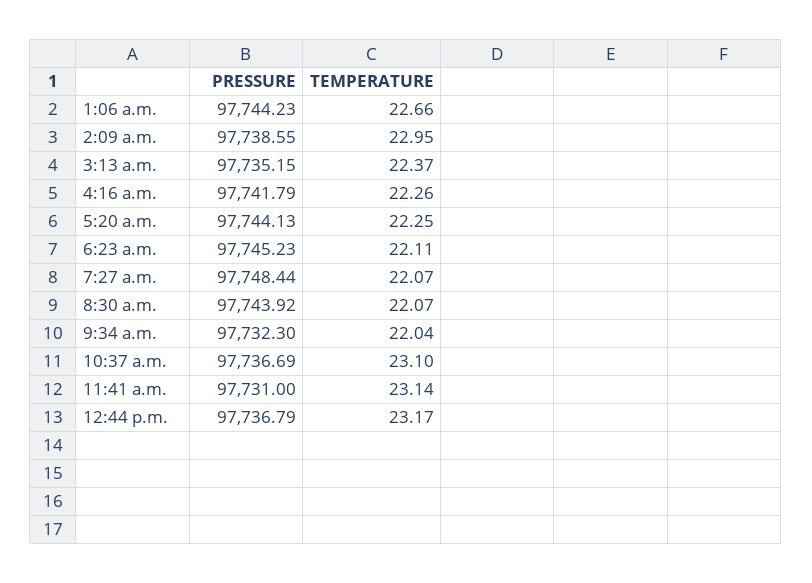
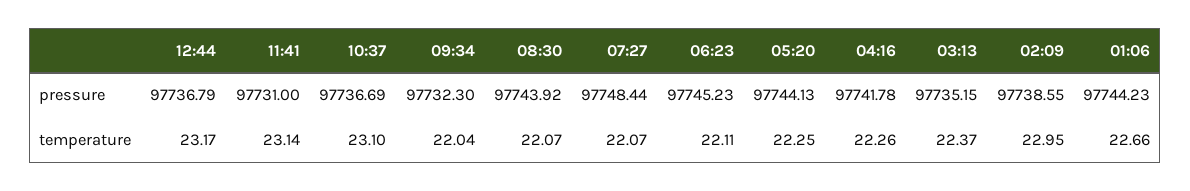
  {
    "PRESSURE": {
      "1:06 a.m.": 97744.23,
      "2:09 a.m.": 97738.55,
      "3:13 a.m.": 97735.15,
-     "4:16 a.m.": 97741.79,
+     "4:16 a.m.": 97741.78,
      "5:20 a.m.": 97744.13,
      "6:23 a.m.": 97745.23,
      "7:27 a.m.": 97748.44,
      "8:30 a.m.": 97743.92,
      "9:34 a.m.": 97732.3,
      "10:37 a.m.": 97736.69,
      "11:41 a.m.": 97731,
      "12:44 p.m.": 97736.79
    },
    "TEMPERATURE": {
      "1:06 a.m.": 22.66,
      "2:09 a.m.": 22.95,
      "3:13 a.m.": 22.37,
      "4:16 a.m.": 22.26,
      "5:20 a.m.": 22.25,
      "6:23 a.m.": 22.11,
      "7:27 a.m.": 22.07,
      "8:30 a.m.": 22.07,
      "9:34 a.m.": 22.04,
      "10:37 a.m.": 23.1,
      "11:41 a.m.": 23.14,
      "12:44 p.m.": 23.17
    }
  }

